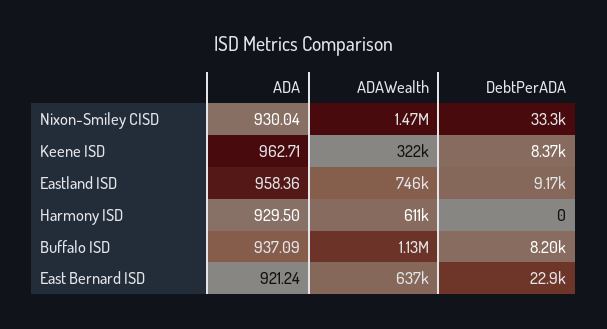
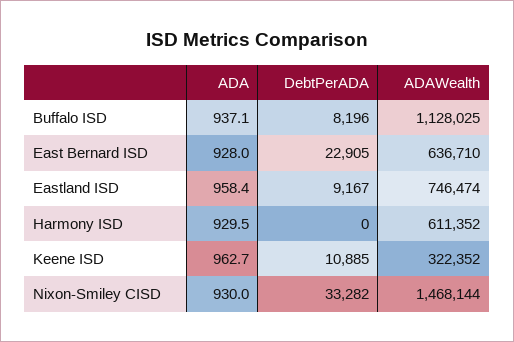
  {
    "ADA": {
      "Nixon-Smiley CISD": 930.04,
      "Keene ISD": 962.71,
      "Eastland ISD": 958.36,
      "Harmony ISD": 929.5,
      "Buffalo ISD": 937.09,
-     "East Bernard ISD": 921.24
+     "East Bernard ISD": 928
    },
    "ADAWealth": {
      "Nixon-Smiley CISD": 1468144,
      "Keene ISD": 322352,
      "Eastland ISD": 746474,
      "Harmony ISD": 611352,
      "Buffalo ISD": 1128025,
      "East Bernard ISD": 636710
    },
    "DebtPerADA": {
      "Nixon-Smiley CISD": 33282,
-     "Keene ISD": 8370,
+     "Keene ISD": 10885,
      "Eastland ISD": 9167,
      "Harmony ISD": 0,
      "Buffalo ISD": 8196,
      "East Bernard ISD": 22905
    }
  }

